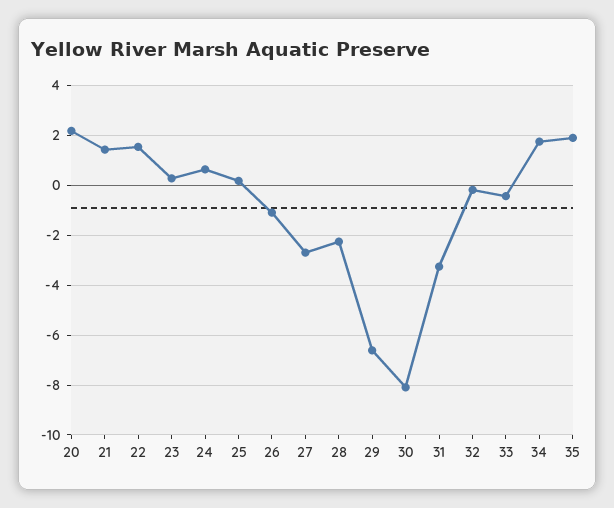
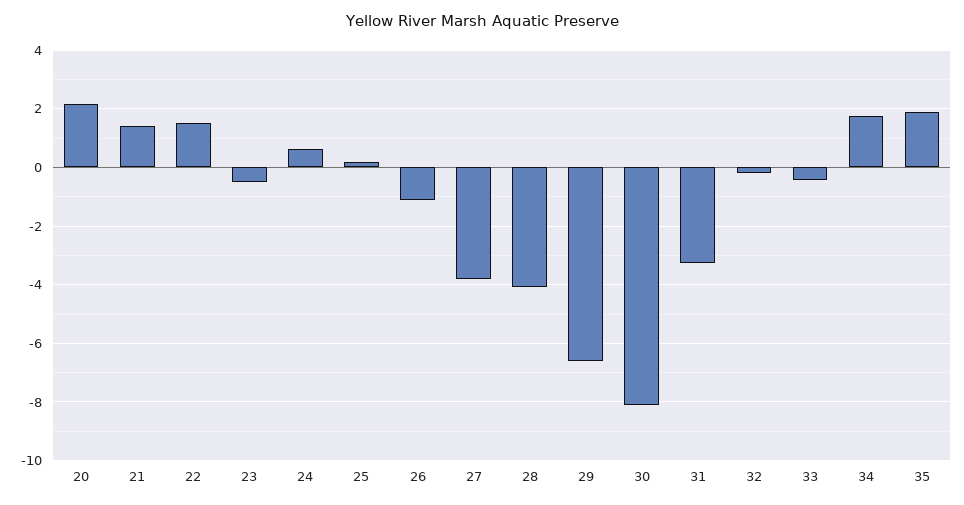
  {
    "20": 2.25,
    "21": 1.5,
    "22": 1.5,
-   "23": 0.25,
+   "23": -0.5,
    "24": 0.75,
    "25": 0.25,
    "26": -1,
-   "27": -2.75,
+   "27": -3.75,
-   "28": -2.25,
+   "28": -4,
    "29": -6.5,
    "30": -8,
    "31": -3.25,
    "32": -0.25,
    "33": -0.5,
    "34": 1.75,
    "35": 2
  }

